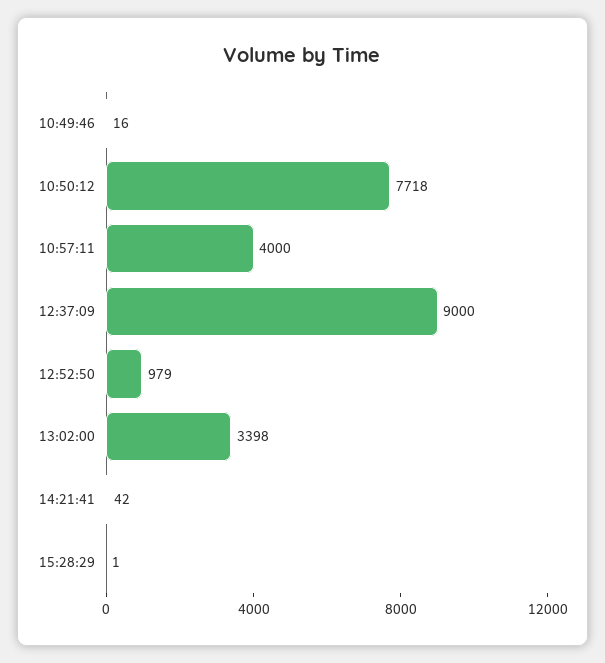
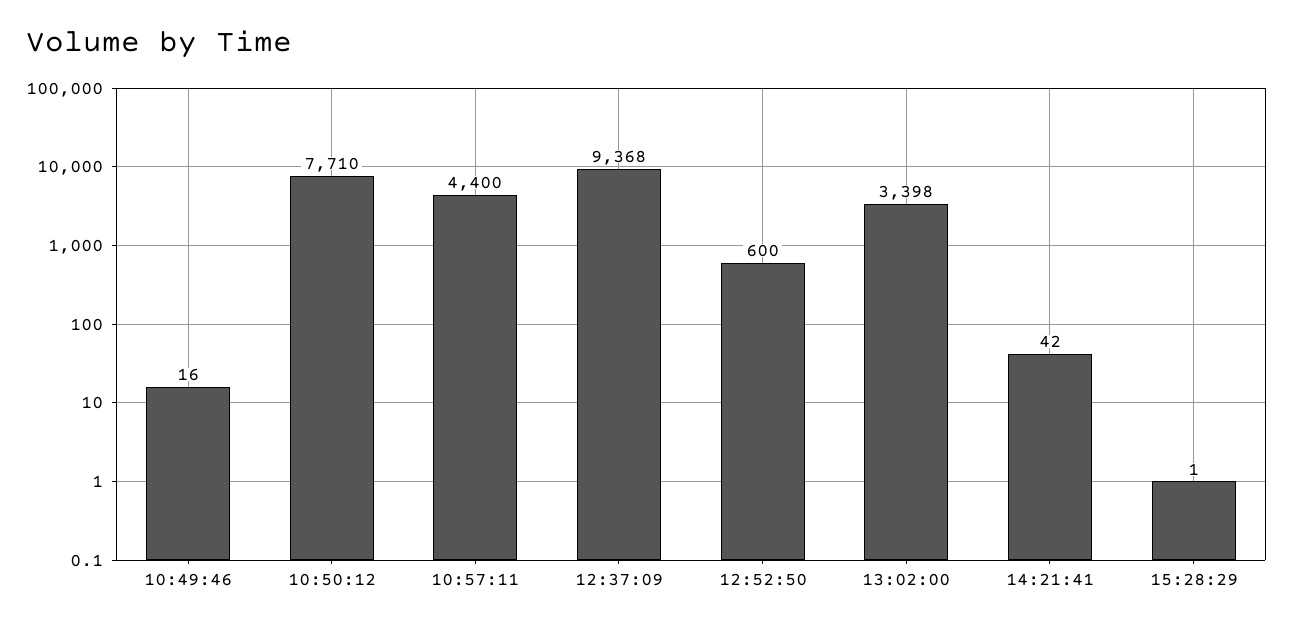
  {
    "10:49:46": 16,
-   "10:50:12": 7718,
+   "10:50:12": 7710,
-   "10:57:11": 4000,
+   "10:57:11": 4400,
-   "12:37:09": 9000,
+   "12:37:09": 9368,
-   "12:52:50": 979,
+   "12:52:50": 600,
    "13:02:00": 3398,
    "14:21:41": 42,
    "15:28:29": 1
  }

